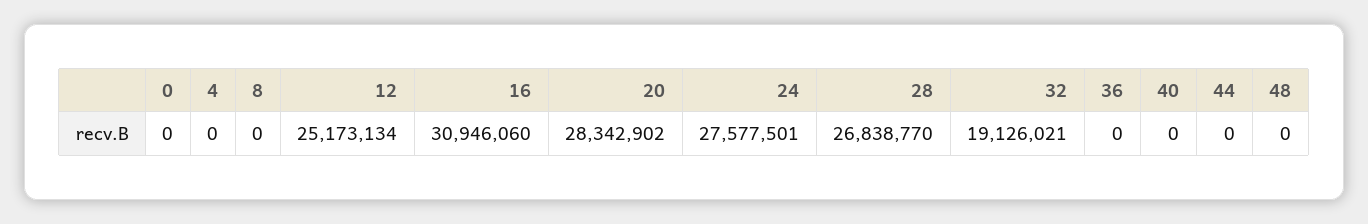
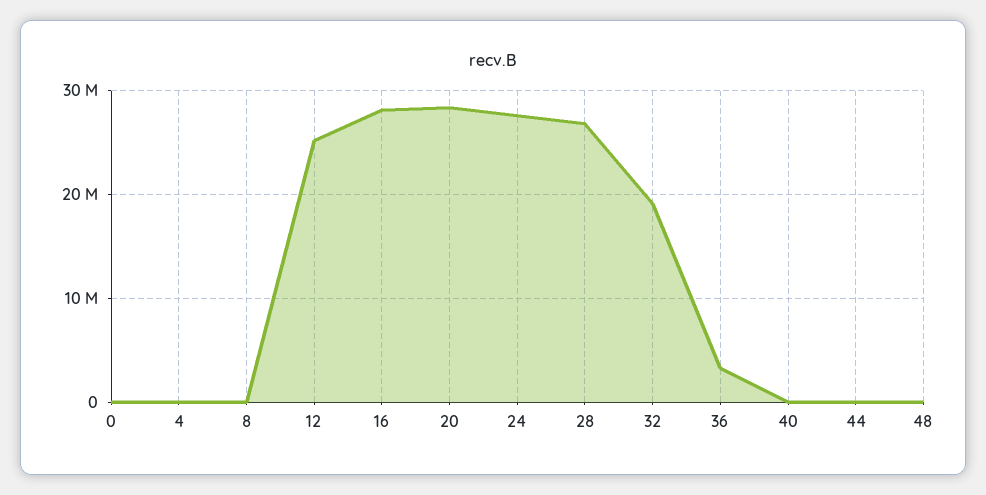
  {
    "0": 0,
    "4": 0,
    "8": 0,
    "12": 25173134,
-   "16": 30946060,
+   "16": 28000000,
    "20": 28342902,
    "24": 27577501,
    "28": 26838770,
    "32": 19126021,
-   "36": 0,
+   "36": 3000000,
    "40": 0,
    "44": 0,
    "48": 0
  }

